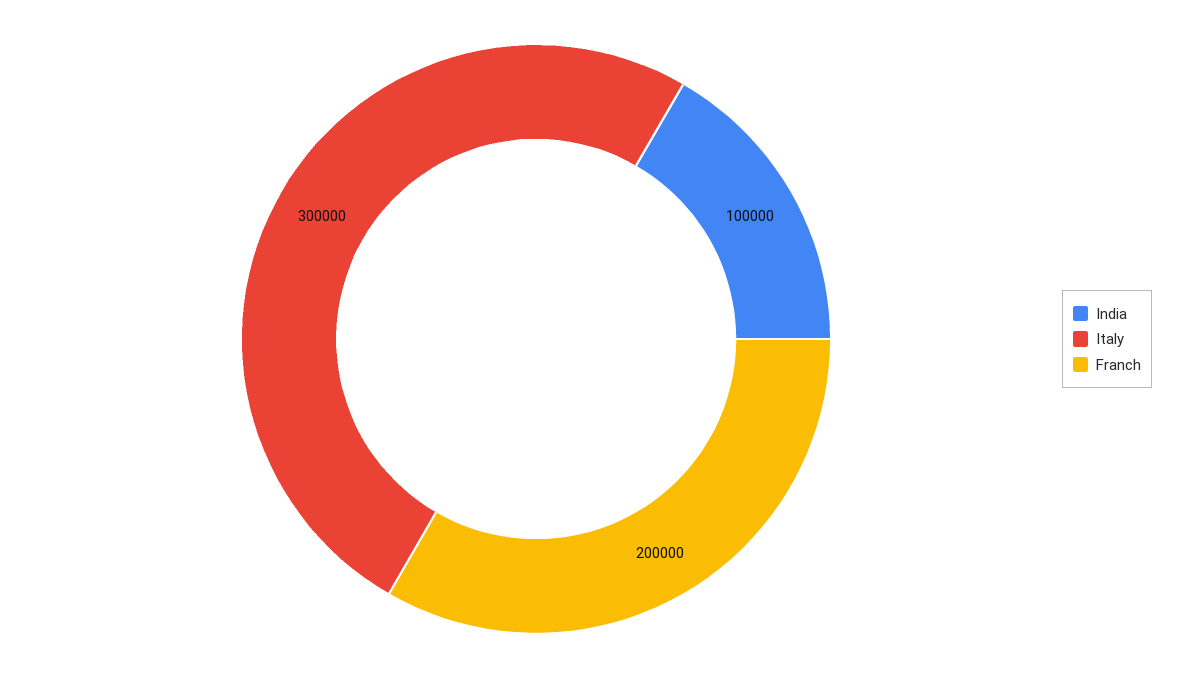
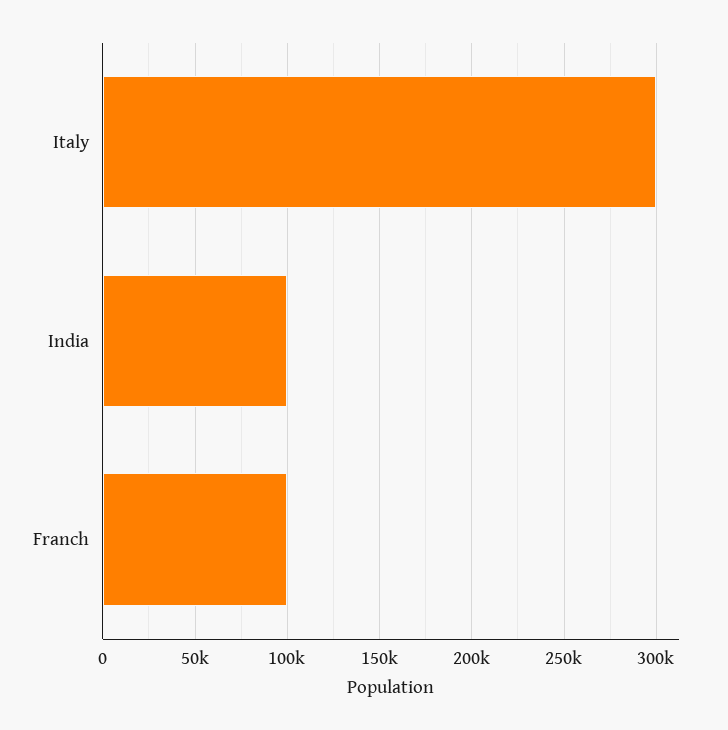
  {
    "India": 100000,
    "Italy": 300000,
-   "Franch": 200000
+   "Franch": 100000
  }

